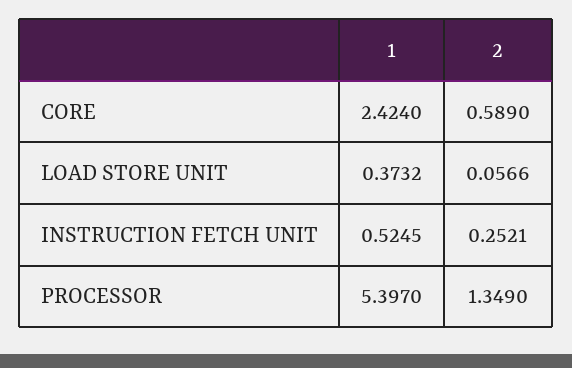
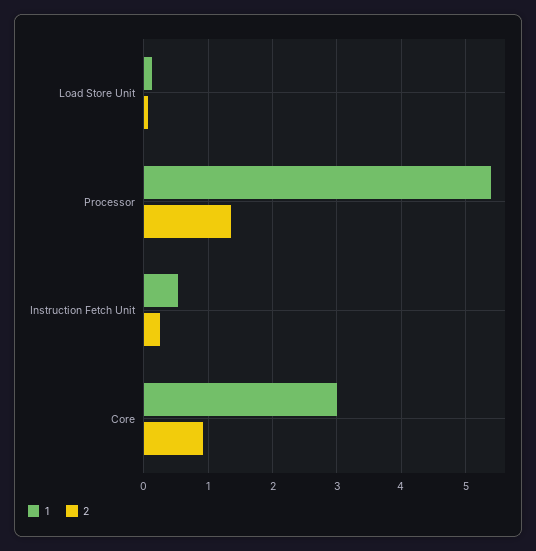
  {
    "1": {
-     "CORE": 2.424,
+     "CORE": 3,
-     "LOAD STORE UNIT": 0.3732,
+     "LOAD STORE UNIT": 0.1,
      "INSTRUCTION FETCH UNIT": 0.5245,
      "PROCESSOR": 5.397
    },
    "2": {
-     "CORE": 0.589,
+     "CORE": 0.9,
      "LOAD STORE UNIT": 0.0566,
      "INSTRUCTION FETCH UNIT": 0.2521,
      "PROCESSOR": 1.349
    }
  }

